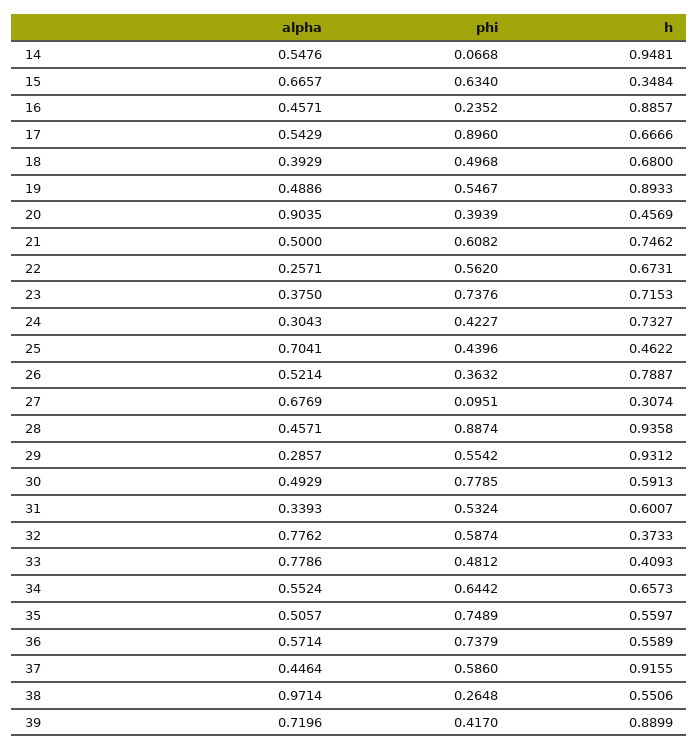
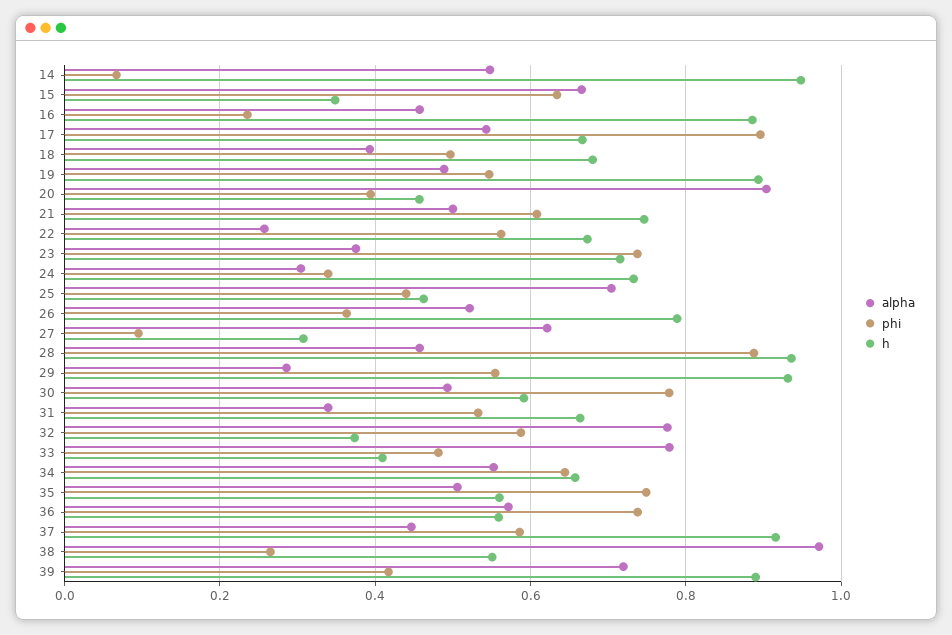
  {
    "alpha": {
      "14": 0.5476,
      "15": 0.6657,
      "16": 0.4571,
      "17": 0.5429,
      "18": 0.3929,
      "19": 0.4886,
      "20": 0.9035,
      "21": 0.5,
      "22": 0.2571,
      "23": 0.375,
      "24": 0.3043,
      "25": 0.7041,
      "26": 0.5214,
-     "27": 0.6769,
+     "27": 0.62,
      "28": 0.4571,
      "29": 0.2857,
      "30": 0.4929,
      "31": 0.3393,
      "32": 0.7762,
      "33": 0.7786,
      "34": 0.5524,
      "35": 0.5057,
      "36": 0.5714,
      "37": 0.4464,
      "38": 0.9714,
      "39": 0.7196
    },
    "phi": {
      "14": 0.0668,
      "15": 0.634,
      "16": 0.2352,
      "17": 0.896,
      "18": 0.4968,
      "19": 0.5467,
      "20": 0.3939,
      "21": 0.6082,
      "22": 0.562,
      "23": 0.7376,
-     "24": 0.4227,
+     "24": 0.34,
      "25": 0.4396,
      "26": 0.3632,
      "27": 0.0951,
      "28": 0.8874,
      "29": 0.5542,
      "30": 0.7785,
      "31": 0.5324,
      "32": 0.5874,
      "33": 0.4812,
      "34": 0.6442,
      "35": 0.7489,
      "36": 0.7379,
      "37": 0.586,
      "38": 0.2648,
      "39": 0.417
    },
    "h": {
      "14": 0.9481,
      "15": 0.3484,
      "16": 0.8857,
      "17": 0.6666,
      "18": 0.68,
      "19": 0.8933,
      "20": 0.4569,
      "21": 0.7462,
      "22": 0.6731,
      "23": 0.7153,
      "24": 0.7327,
      "25": 0.4622,
      "26": 0.7887,
      "27": 0.3074,
      "28": 0.9358,
      "29": 0.9312,
      "30": 0.5913,
-     "31": 0.6007,
+     "31": 0.66,
      "32": 0.3733,
      "33": 0.4093,
      "34": 0.6573,
      "35": 0.5597,
      "36": 0.5589,
      "37": 0.9155,
      "38": 0.5506,
      "39": 0.8899
    }
  }

